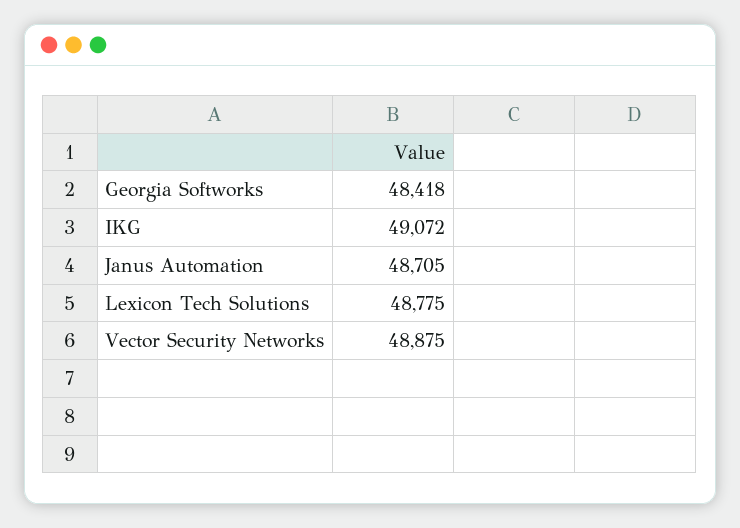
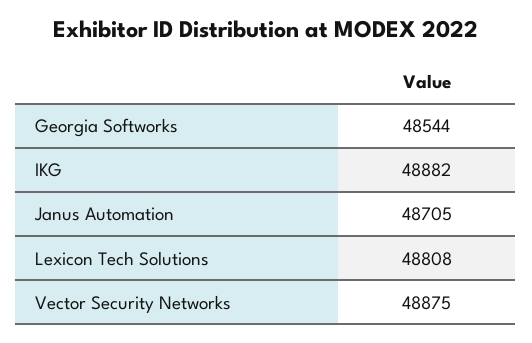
  {
-   "Georgia Softworks": 48418,
+   "Georgia Softworks": 48544,
-   "IKG": 49072,
+   "IKG": 48882,
    "Janus Automation": 48705,
-   "Lexicon Tech Solutions": 48775,
+   "Lexicon Tech Solutions": 48808,
    "Vector Security Networks": 48875
  }

